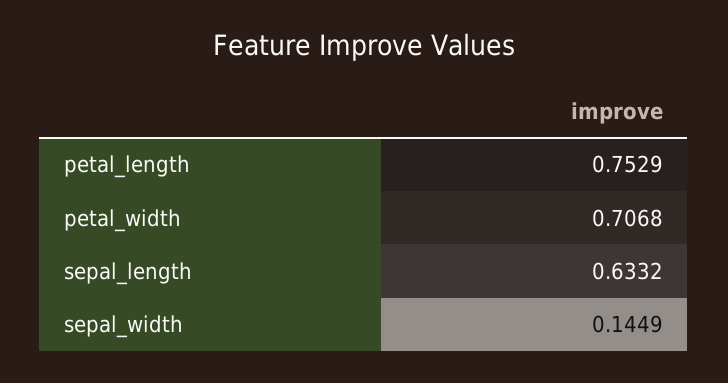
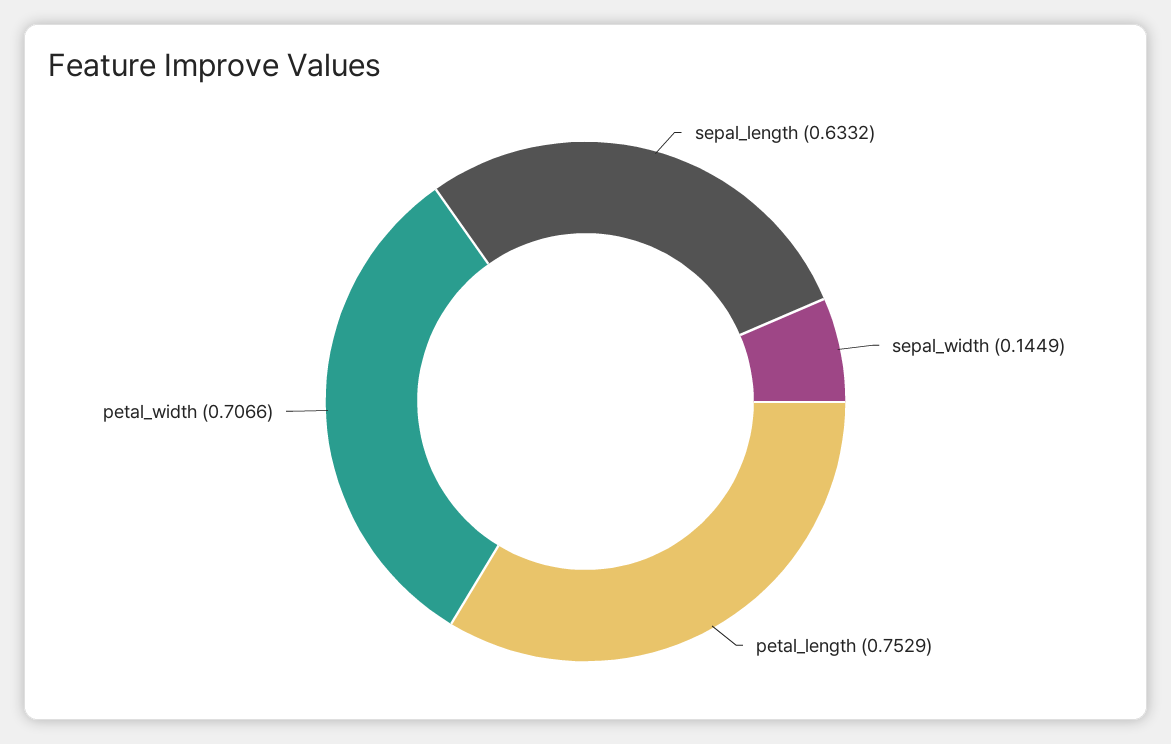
  {
    "petal_length": 0.7529,
-   "petal_width": 0.7068,
+   "petal_width": 0.7066,
    "sepal_length": 0.6332,
    "sepal_width": 0.1449
  }

